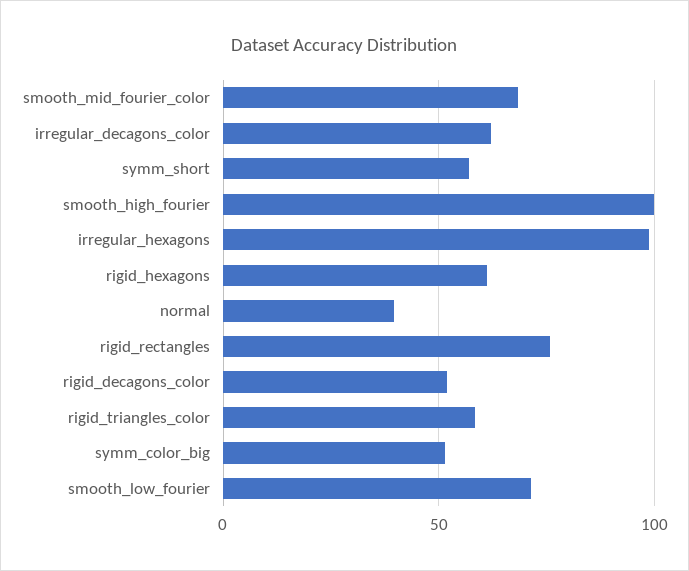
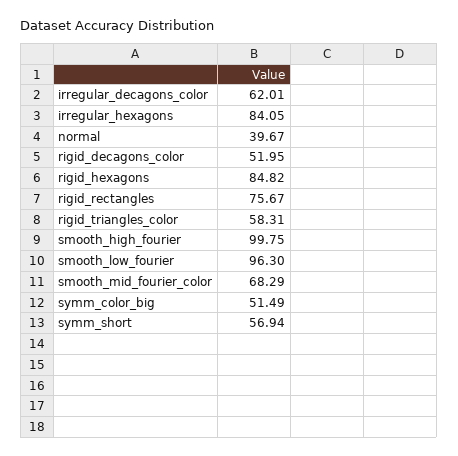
  {
    "smooth_mid_fourier_color": 68.29,
    "irregular_decagons_color": 62.01,
    "symm_short": 56.94,
    "smooth_high_fourier": 99.75,
-   "irregular_hexagons": 100,
+   "irregular_hexagons": 84.05,
-   "rigid_hexagons": 60,
+   "rigid_hexagons": 84.82,
    "normal": 39.67,
    "rigid_rectangles": 75.67,
    "rigid_decagons_color": 51.95,
    "rigid_triangles_color": 58.31,
    "symm_color_big": 51.49,
-   "smooth_low_fourier": 70
+   "smooth_low_fourier": 96.3
  }

